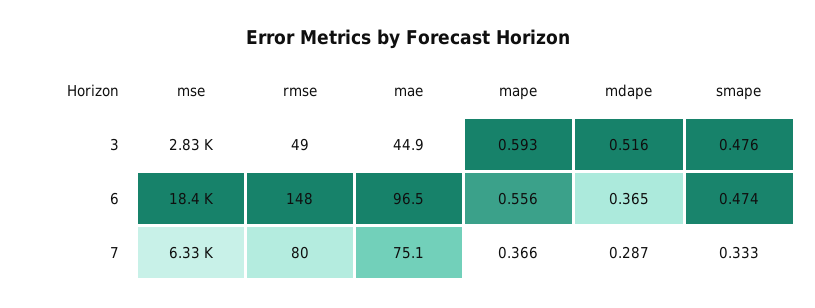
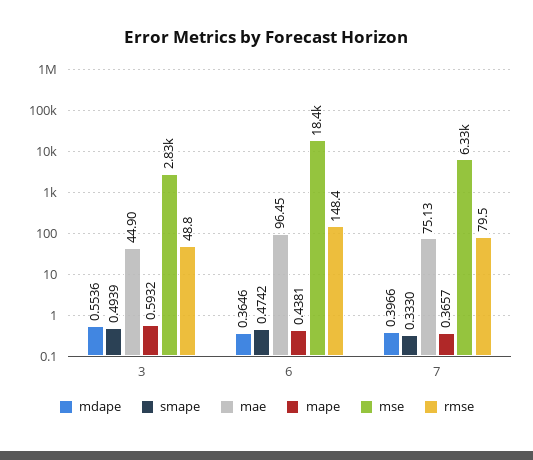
  {
    "mse": {
      "3": 2830,
      "6": 18400,
      "7": 6330
    },
    "rmse": {
      "3": 48.8,
      "6": 148.4,
      "7": 79.5
    },
    "mae": {
      "3": 44.9,
      "6": 96.45,
      "7": 75.13
    },
    "mape": {
      "3": 0.5932,
-     "6": 0.556,
+     "6": 0.4381,
      "7": 0.3657
    },
    "mdape": {
-     "3": 0.516,
+     "3": 0.5536,
      "6": 0.3646,
-     "7": 0.287
+     "7": 0.3966
    },
    "smape": {
-     "3": 0.476,
+     "3": 0.4939,
      "6": 0.4742,
      "7": 0.333
    }
  }

